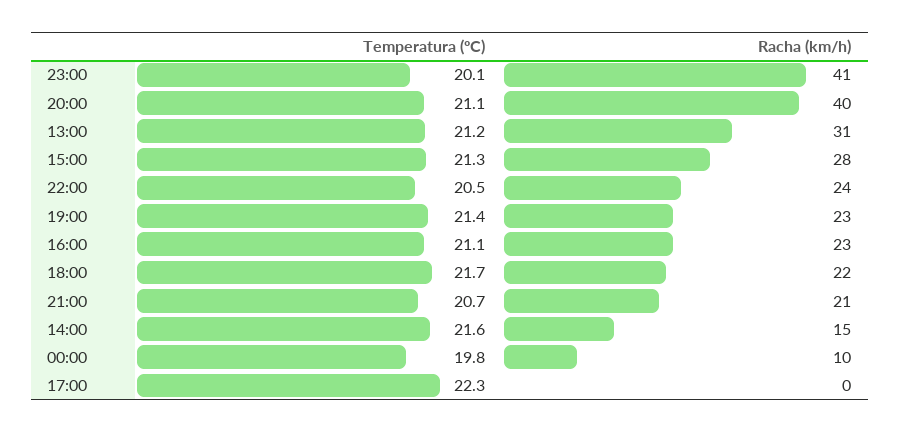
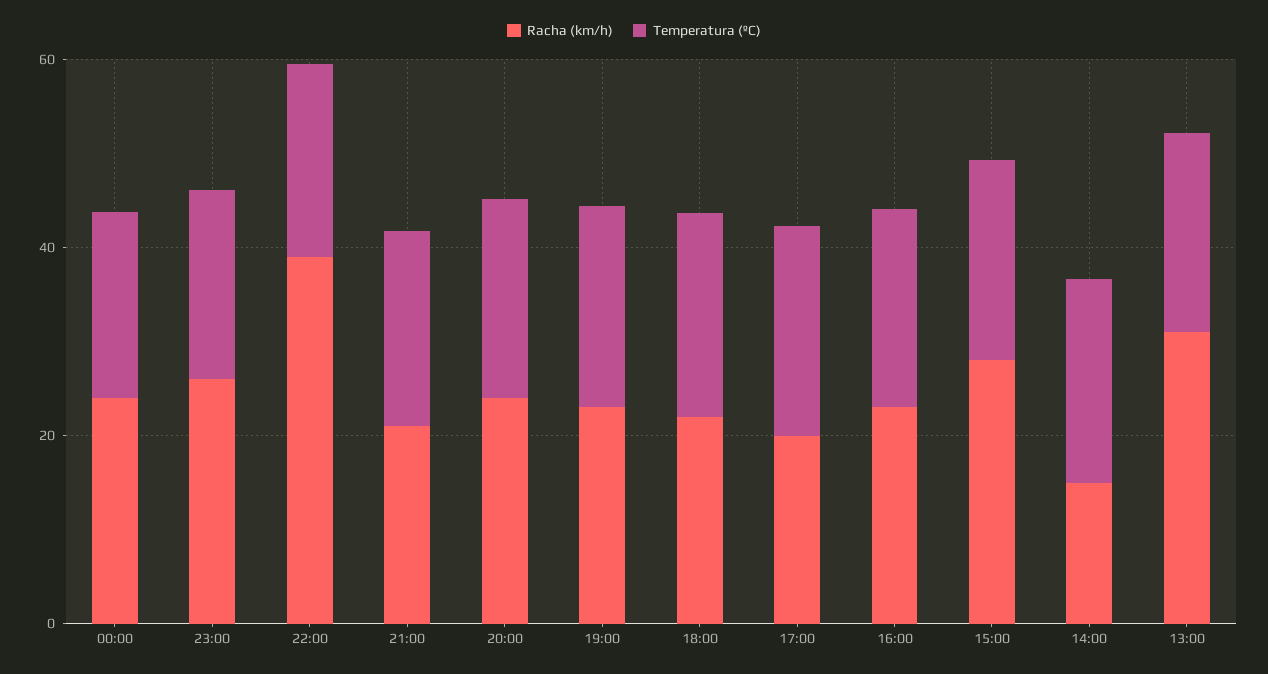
  {
    "Temperatura (ºC)": {
      "23:00": 20.1,
      "20:00": 21.1,
      "13:00": 21.2,
      "15:00": 21.3,
      "22:00": 20.5,
      "19:00": 21.4,
      "16:00": 21.1,
      "18:00": 21.7,
      "21:00": 20.7,
      "14:00": 21.6,
      "00:00": 19.8,
      "17:00": 22.3
    },
    "Racha (km/h)": {
-     "23:00": 41,
+     "23:00": 25,
-     "20:00": 40,
+     "20:00": 25,
      "13:00": 31,
      "15:00": 28,
-     "22:00": 24,
+     "22:00": 40,
      "19:00": 23,
      "16:00": 23,
      "18:00": 22,
      "21:00": 21,
      "14:00": 15,
-     "00:00": 10,
+     "00:00": 25,
-     "17:00": 0
+     "17:00": 20
    }
  }

